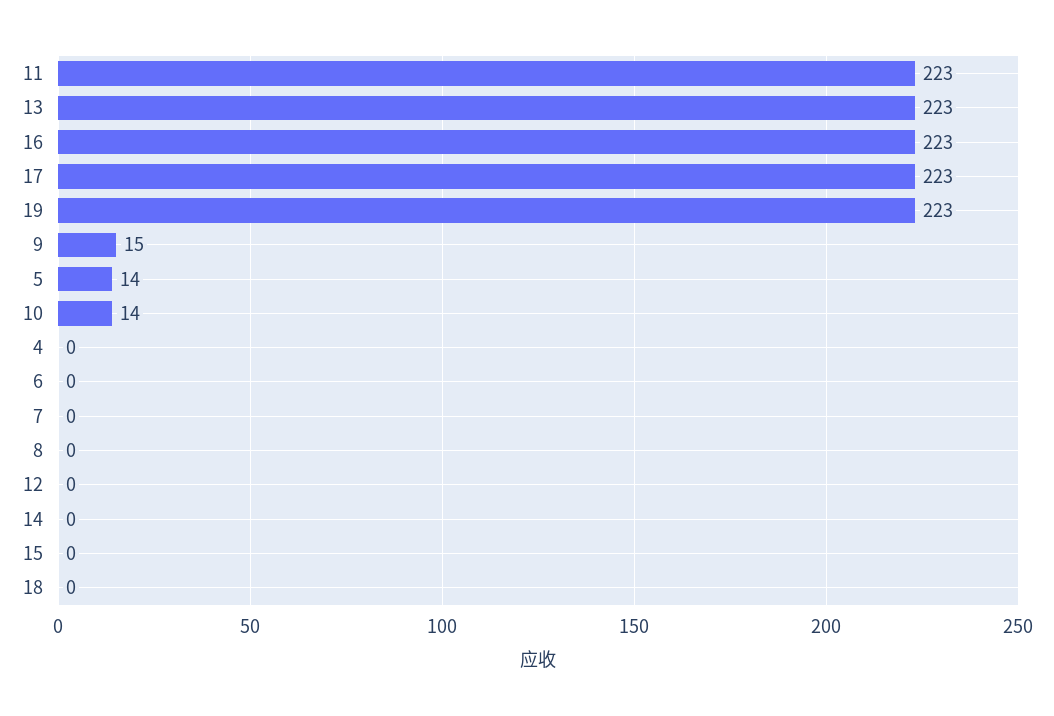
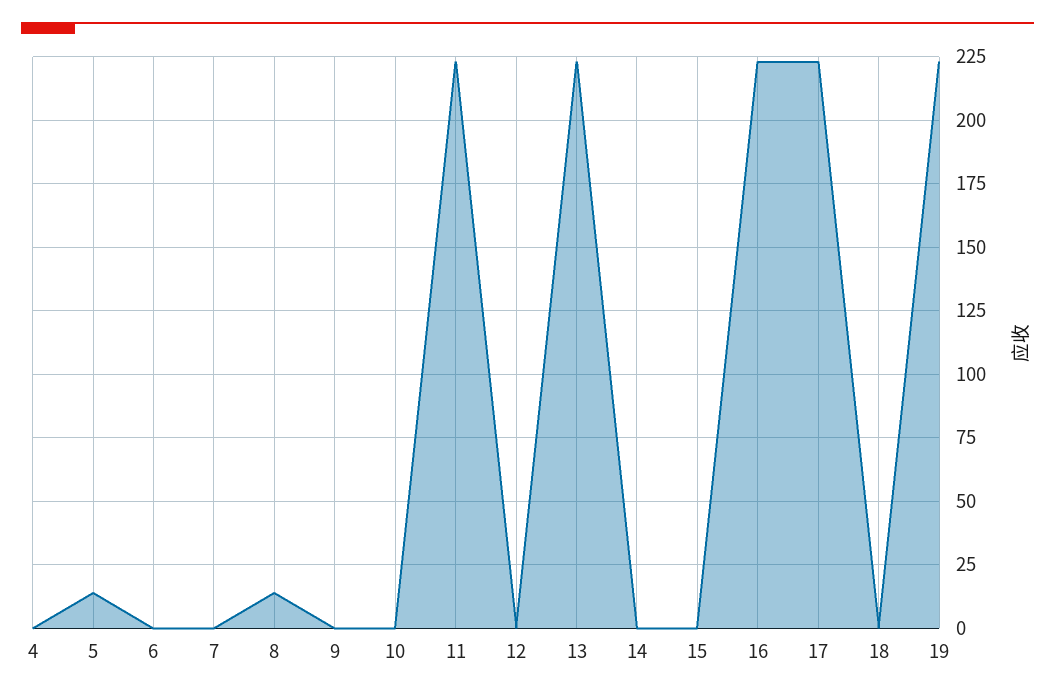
  {
    "11": 223,
    "13": 223,
    "16": 223,
    "17": 223,
    "19": 223,
-   "9": 15,
+   "9": 0,
    "5": 14,
-   "10": 14,
+   "10": 0,
    "4": 0,
    "6": 0,
    "7": 0,
-   "8": 0,
+   "8": 15,
    "12": 0,
    "14": 0,
    "15": 0,
    "18": 0
  }

